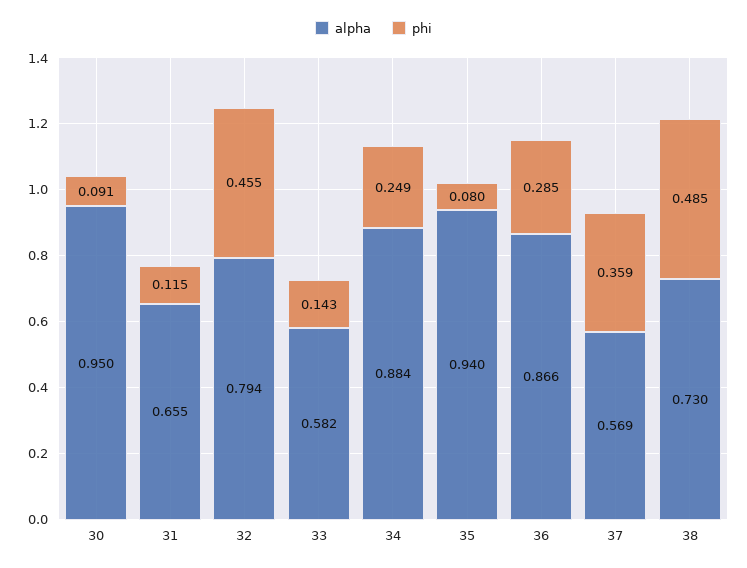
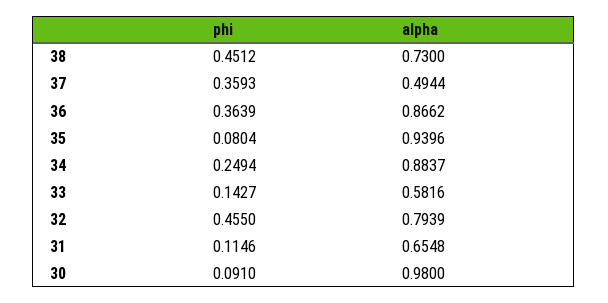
  {
    "alpha": {
-     "30": 0.95,
+     "30": 0.98,
      "31": 0.6548,
      "32": 0.7939,
      "33": 0.5816,
      "34": 0.8837,
      "35": 0.9396,
      "36": 0.8662,
-     "37": 0.569,
+     "37": 0.4944,
      "38": 0.73
    },
    "phi": {
      "30": 0.091,
      "31": 0.1146,
      "32": 0.455,
      "33": 0.1427,
      "34": 0.2494,
      "35": 0.0804,
-     "36": 0.285,
+     "36": 0.3639,
      "37": 0.3593,
-     "38": 0.485
+     "38": 0.4512
    }
  }

